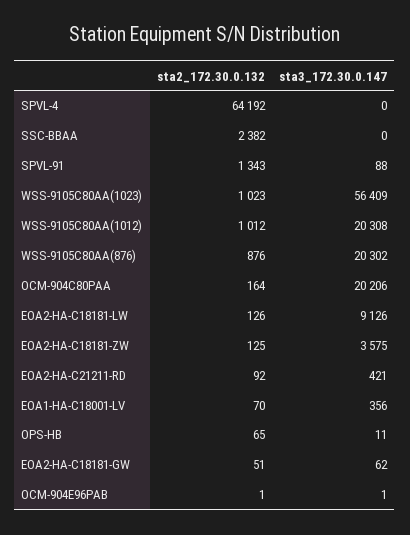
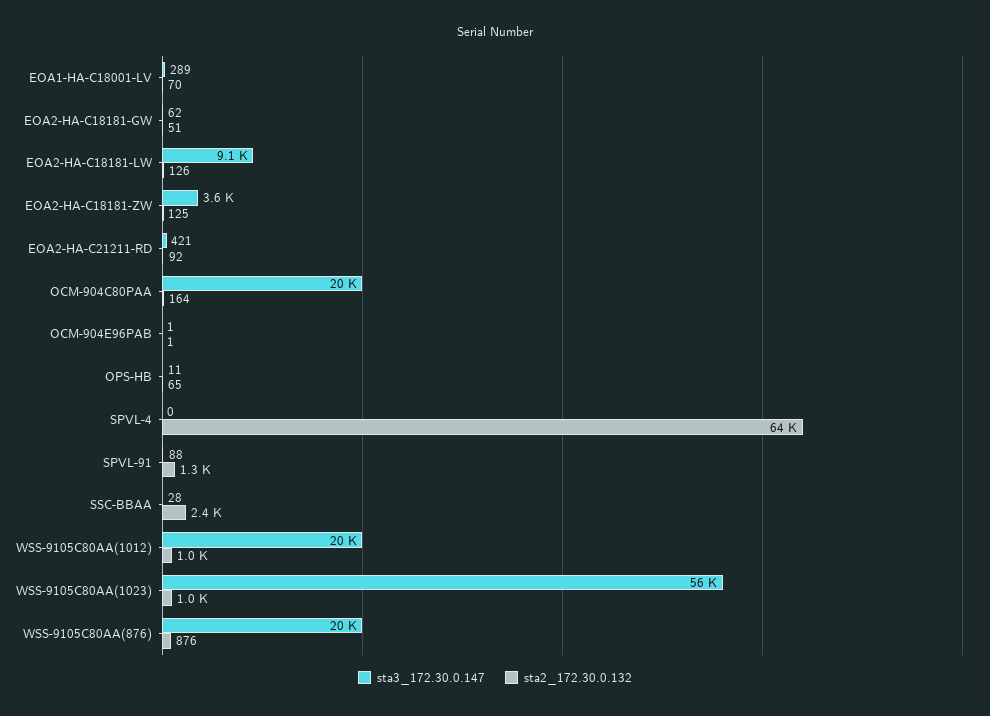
  {
    "sta2_172.30.0.132": {
      "SPVL-4": 64192,
      "SSC-BBAA": 2382,
      "SPVL-91": 1343,
      "WSS-9105C80AA(1023)": 1023,
      "WSS-9105C80AA(1012)": 1012,
      "WSS-9105C80AA(876)": 876,
      "OCM-904C80PAA": 164,
      "EOA2-HA-C18181-LW": 126,
      "EOA2-HA-C18181-ZW": 125,
      "EOA2-HA-C21211-RD": 92,
      "EOA1-HA-C18001-LV": 70,
      "OPS-HB": 65,
      "EOA2-HA-C18181-GW": 51,
      "OCM-904E96PAB": 1
    },
    "sta3_172.30.0.147": {
      "SPVL-4": 0,
-     "SSC-BBAA": 0,
+     "SSC-BBAA": 28,
      "SPVL-91": 88,
      "WSS-9105C80AA(1023)": 56409,
      "WSS-9105C80AA(1012)": 20308,
      "WSS-9105C80AA(876)": 20302,
      "OCM-904C80PAA": 20206,
      "EOA2-HA-C18181-LW": 9126,
      "EOA2-HA-C18181-ZW": 3575,
      "EOA2-HA-C21211-RD": 421,
-     "EOA1-HA-C18001-LV": 356,
+     "EOA1-HA-C18001-LV": 289,
      "OPS-HB": 11,
      "EOA2-HA-C18181-GW": 62,
      "OCM-904E96PAB": 1
    }
  }

